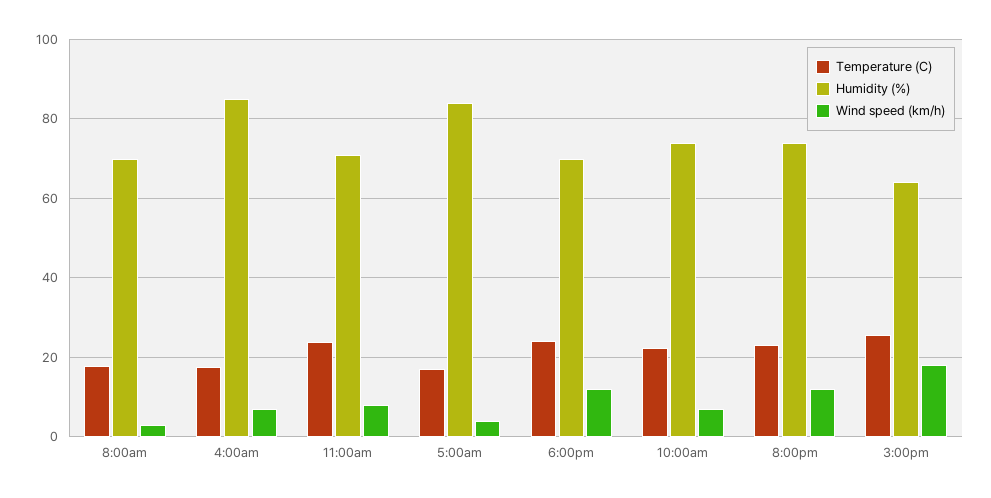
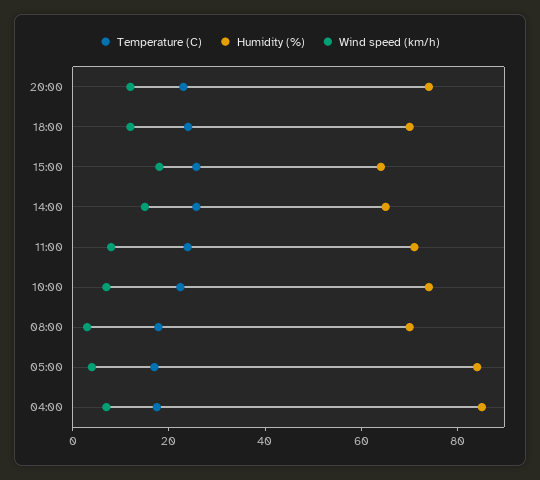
  {
    "Temperature (C)": {
      "8:00am": 18,
      "4:00am": 18,
      "11:00am": 24,
      "5:00am": 18,
      "6:00pm": 24,
      "10:00am": 22,
      "8:00pm": 24,
-     "3:00pm": 26
+     "3:00pm": 26,
+     "14:00": 25
    },
    "Humidity (%)": {
      "8:00am": 70,
      "4:00am": 86,
      "11:00am": 72,
      "5:00am": 84,
      "6:00pm": 70,
      "10:00am": 74,
      "8:00pm": 74,
-     "3:00pm": 64
+     "3:00pm": 64,
+     "14:00": 65
    },
    "Wind speed (km/h)": {
      "8:00am": 4,
      "4:00am": 8,
      "11:00am": 8,
      "5:00am": 4,
      "6:00pm": 12,
      "10:00am": 8,
      "8:00pm": 12,
-     "3:00pm": 18
+     "3:00pm": 18,
+     "14:00": 15
    }
  }

